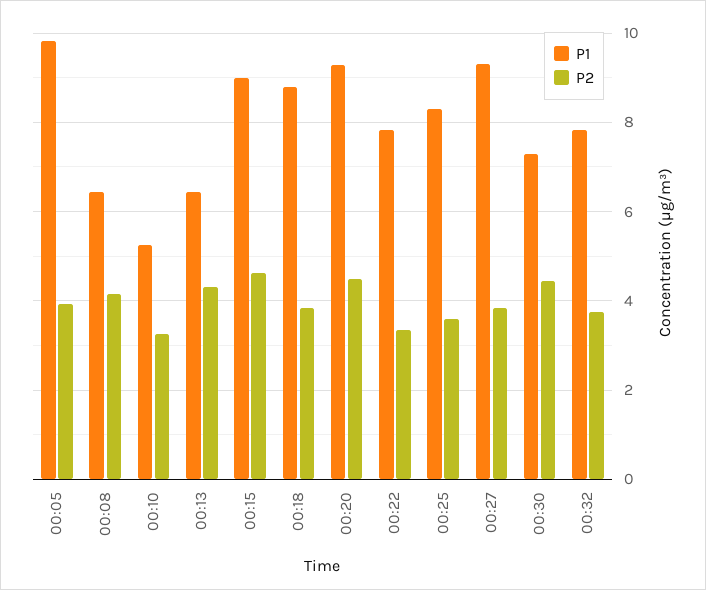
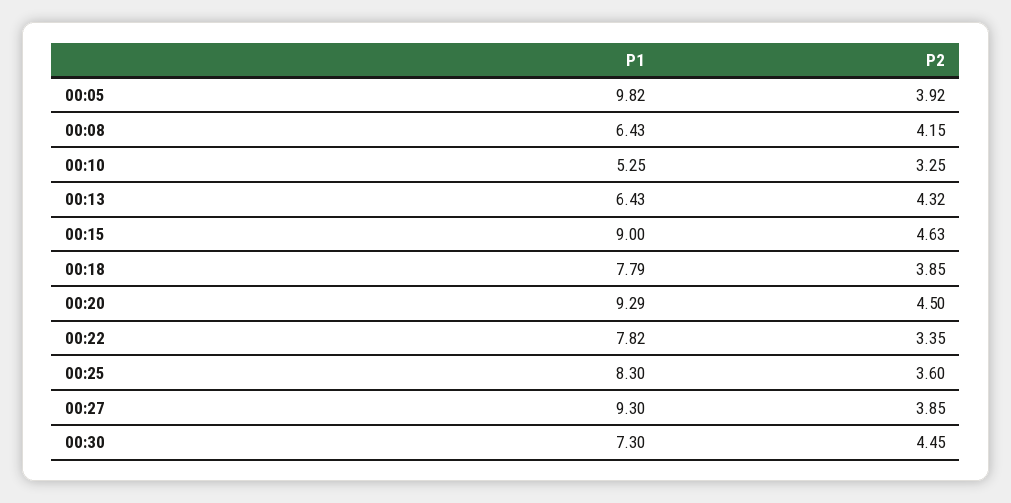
  {
    "P1": {
      "00:05": 9.82,
      "00:08": 6.43,
      "00:10": 5.25,
      "00:13": 6.43,
      "00:15": 9,
-     "00:18": 8.8,
+     "00:18": 7.79,
      "00:20": 9.29,
      "00:22": 7.82,
      "00:25": 8.3,
      "00:27": 9.3,
-     "00:30": 7.3,
+     "00:30": 7.3
-     "00:32": 7.8
    },
    "P2": {
      "00:05": 3.92,
      "00:08": 4.15,
      "00:10": 3.25,
      "00:13": 4.32,
      "00:15": 4.63,
      "00:18": 3.85,
      "00:20": 4.5,
      "00:22": 3.35,
      "00:25": 3.6,
      "00:27": 3.85,
-     "00:30": 4.45,
+     "00:30": 4.45
-     "00:32": 3.8
    }
  }

